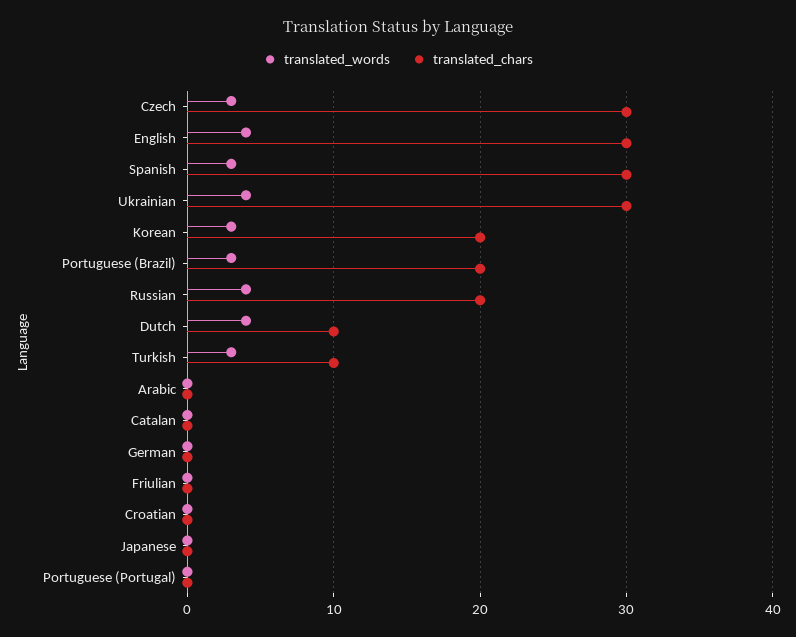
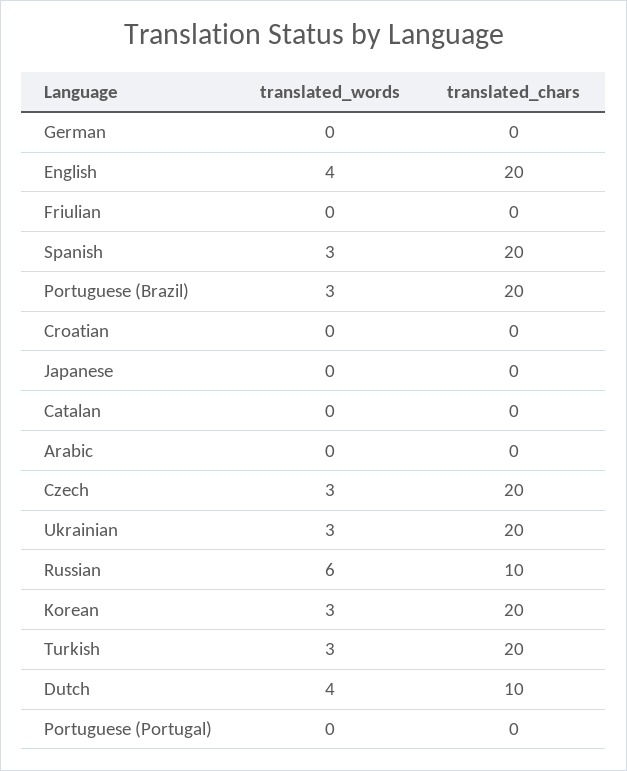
  {
    "translated_words": {
      "Czech": 3,
      "English": 4,
      "Spanish": 3,
-     "Ukrainian": 4,
+     "Ukrainian": 3,
      "Korean": 3,
      "Portuguese (Brazil)": 3,
-     "Russian": 4,
+     "Russian": 6,
      "Dutch": 4,
      "Turkish": 3,
      "Arabic": 0,
      "Catalan": 0,
      "German": 0,
      "Friulian": 0,
      "Croatian": 0,
      "Japanese": 0,
      "Portuguese (Portugal)": 0
    },
    "translated_chars": {
-     "Czech": 30,
+     "Czech": 20,
-     "English": 30,
+     "English": 20,
-     "Spanish": 30,
+     "Spanish": 20,
-     "Ukrainian": 30,
+     "Ukrainian": 20,
      "Korean": 20,
      "Portuguese (Brazil)": 20,
-     "Russian": 20,
+     "Russian": 10,
      "Dutch": 10,
-     "Turkish": 10,
+     "Turkish": 20,
      "Arabic": 0,
      "Catalan": 0,
      "German": 0,
      "Friulian": 0,
      "Croatian": 0,
      "Japanese": 0,
      "Portuguese (Portugal)": 0
    }
  }

